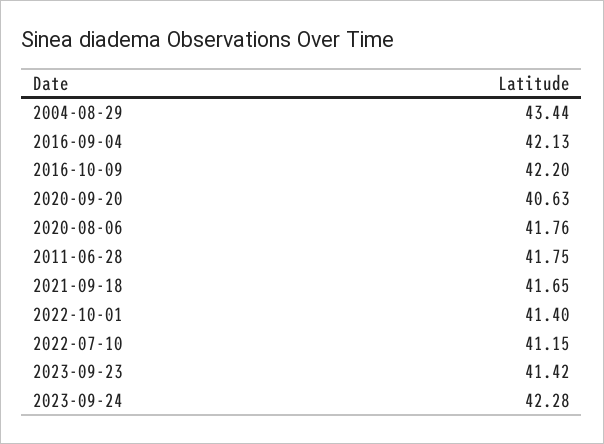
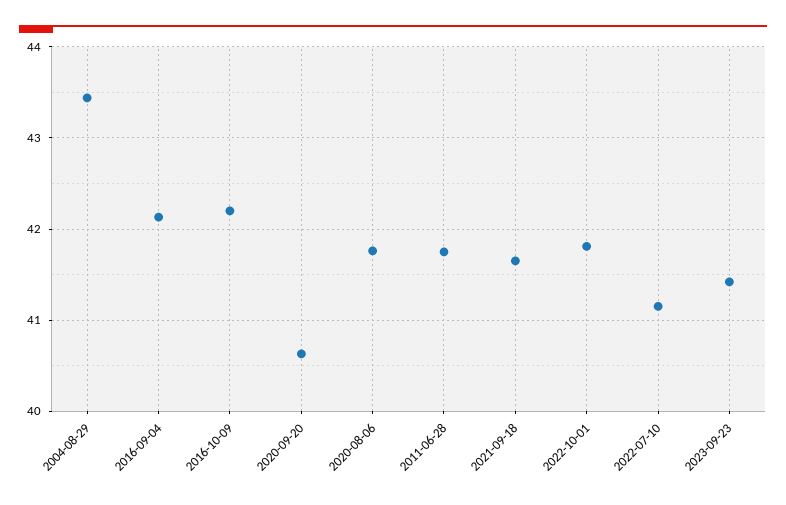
  {
    "2004-08-29": 43.44,
    "2016-09-04": 42.13,
    "2016-10-09": 42.2,
    "2020-09-20": 40.63,
    "2020-08-06": 41.76,
    "2011-06-28": 41.75,
    "2021-09-18": 41.65,
-   "2022-10-01": 41.4,
+   "2022-10-01": 41.8,
    "2022-07-10": 41.15,
-   "2023-09-23": 41.42,
+   "2023-09-23": 41.42
-   "2023-09-24": 42.28
  }

